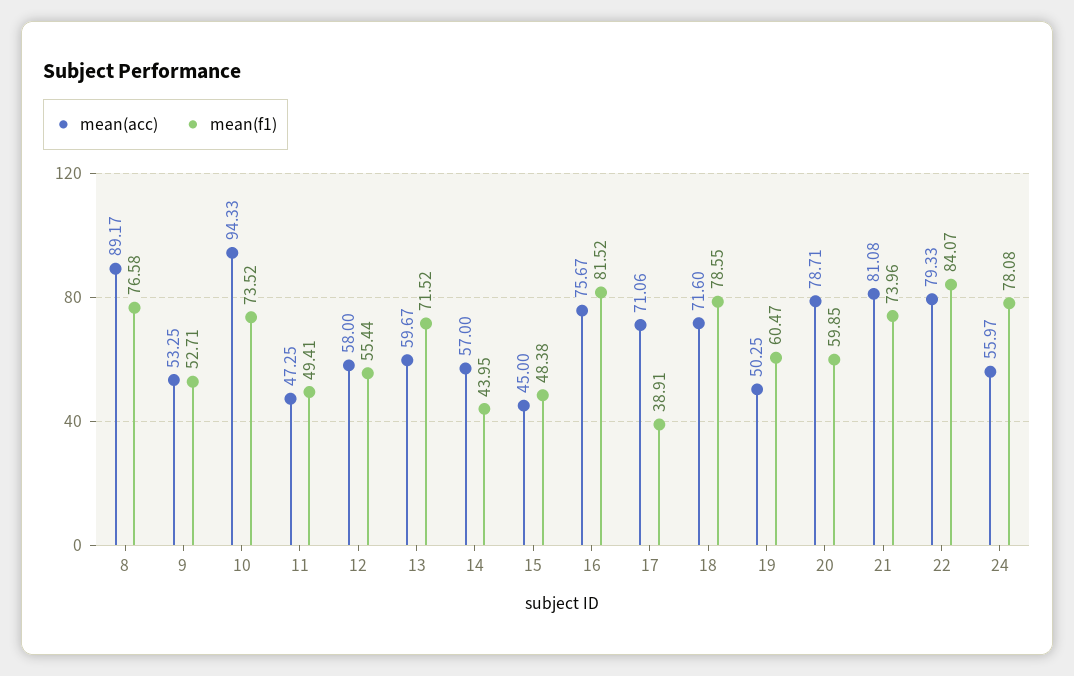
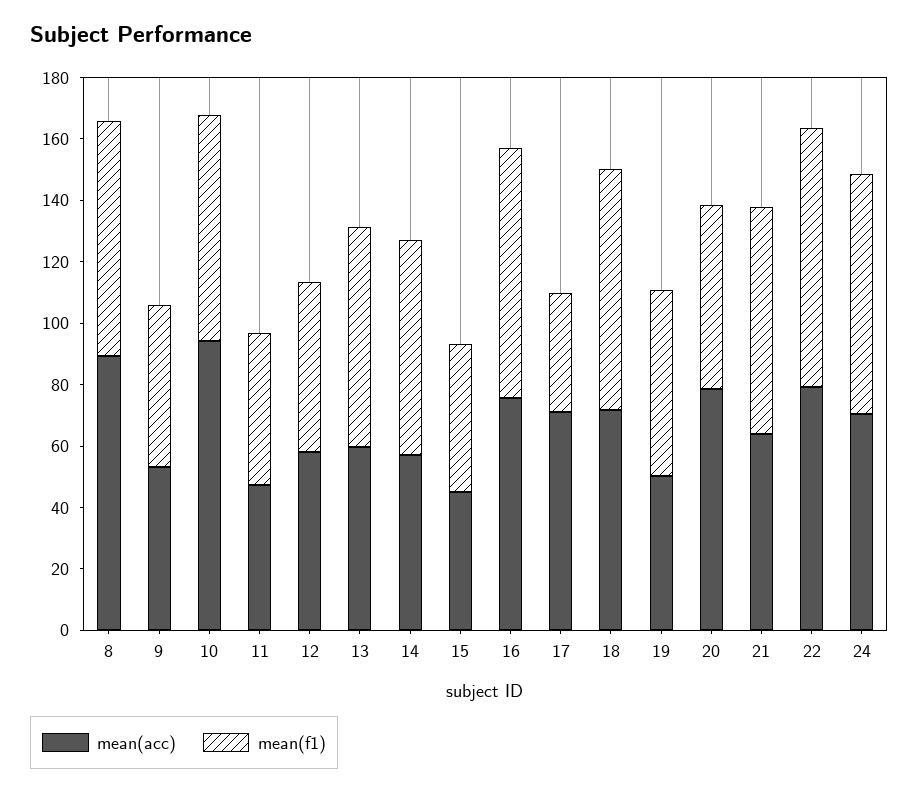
  {
    "mean(acc)": {
      "8": 89.17,
      "9": 53.25,
      "10": 94.33,
      "11": 47.25,
      "12": 58,
      "13": 59.67,
      "14": 57,
      "15": 45,
      "16": 75.67,
      "17": 71.06,
      "18": 71.6,
      "19": 50.25,
      "20": 78.71,
-     "21": 81.08,
+     "21": 65,
      "22": 79.33,
-     "24": 55.97
+     "24": 70
    },
    "mean(f1)": {
      "8": 76.58,
      "9": 52.71,
      "10": 73.52,
      "11": 49.41,
      "12": 55.44,
      "13": 71.52,
-     "14": 43.95,
+     "14": 70,
      "15": 48.38,
      "16": 81.52,
      "17": 38.91,
      "18": 78.55,
      "19": 60.47,
      "20": 59.85,
      "21": 73.96,
      "22": 84.07,
      "24": 78.08
    }
  }

